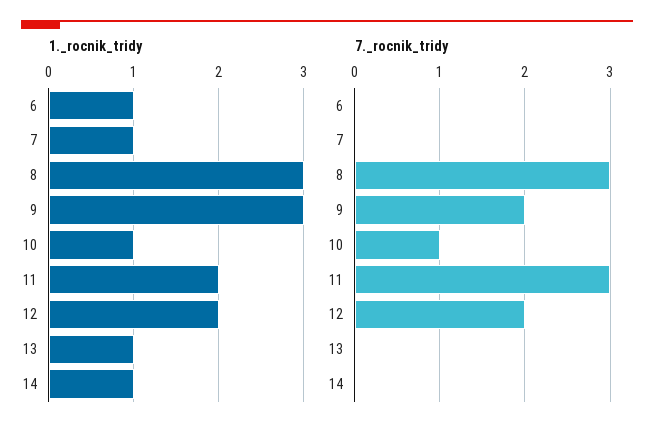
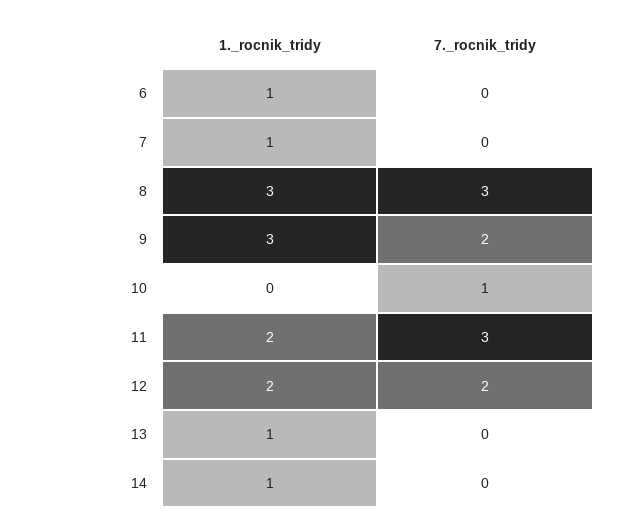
  {
    "1._rocnik_tridy": {
      "6": 1,
      "7": 1,
      "8": 3,
      "9": 3,
-     "10": 1,
+     "10": 0,
      "11": 2,
      "12": 2,
      "13": 1,
      "14": 1
    },
    "7._rocnik_tridy": {
      "6": 0,
      "7": 0,
      "8": 3,
      "9": 2,
      "10": 1,
      "11": 3,
      "12": 2,
      "13": 0,
      "14": 0
    }
  }

